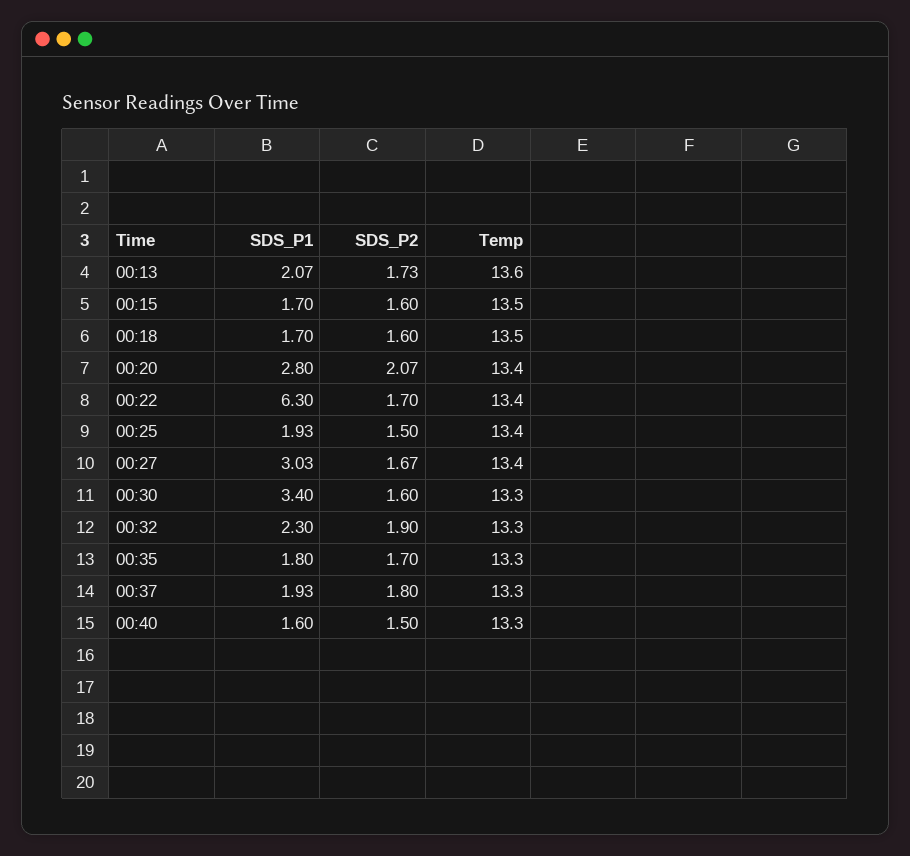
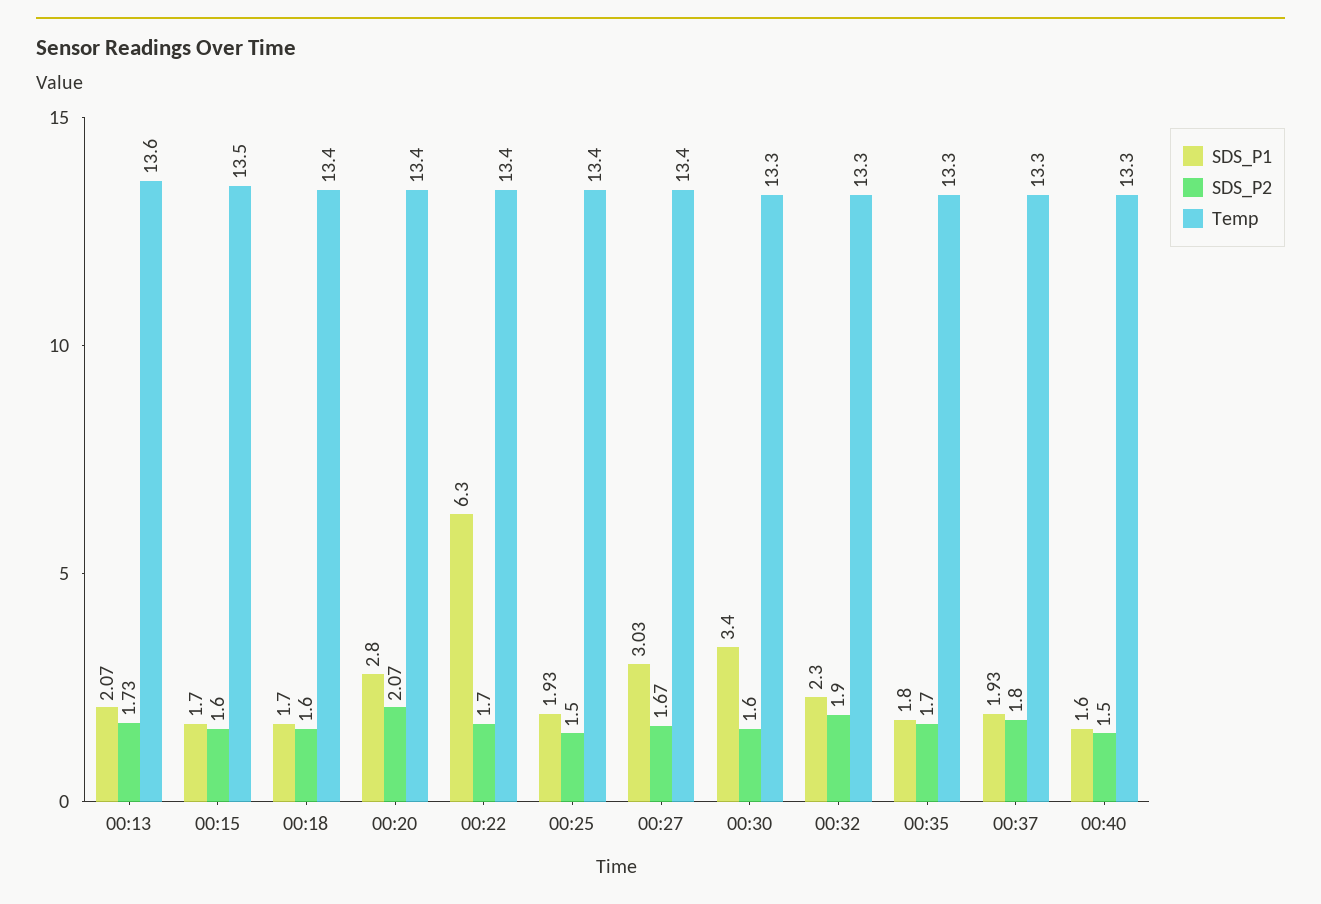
  {
    "SDS_P1": {
      "00:13": 2.07,
      "00:15": 1.7,
      "00:18": 1.7,
      "00:20": 2.8,
      "00:22": 6.3,
      "00:25": 1.93,
      "00:27": 3.03,
      "00:30": 3.4,
      "00:32": 2.3,
      "00:35": 1.8,
      "00:37": 1.93,
      "00:40": 1.6
    },
    "SDS_P2": {
      "00:13": 1.73,
      "00:15": 1.6,
      "00:18": 1.6,
      "00:20": 2.07,
      "00:22": 1.7,
      "00:25": 1.5,
      "00:27": 1.67,
      "00:30": 1.6,
      "00:32": 1.9,
      "00:35": 1.7,
      "00:37": 1.8,
      "00:40": 1.5
    },
    "Temp": {
      "00:13": 13.6,
      "00:15": 13.5,
-     "00:18": 13.5,
+     "00:18": 13.4,
      "00:20": 13.4,
      "00:22": 13.4,
      "00:25": 13.4,
      "00:27": 13.4,
      "00:30": 13.3,
      "00:32": 13.3,
      "00:35": 13.3,
      "00:37": 13.3,
      "00:40": 13.3
    }
  }

